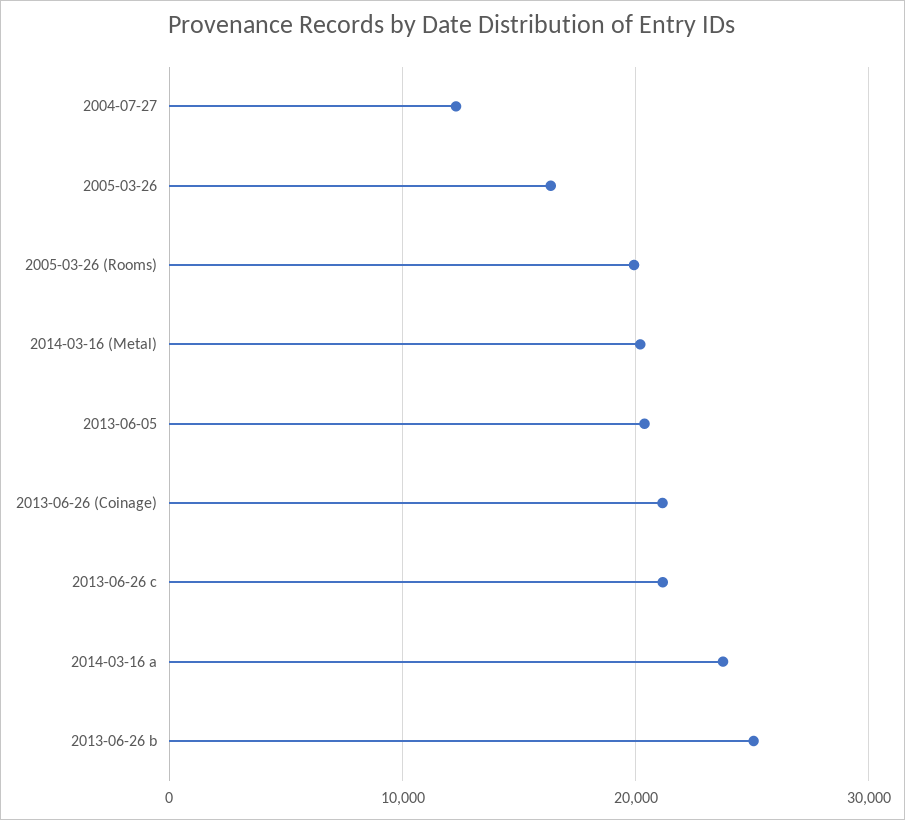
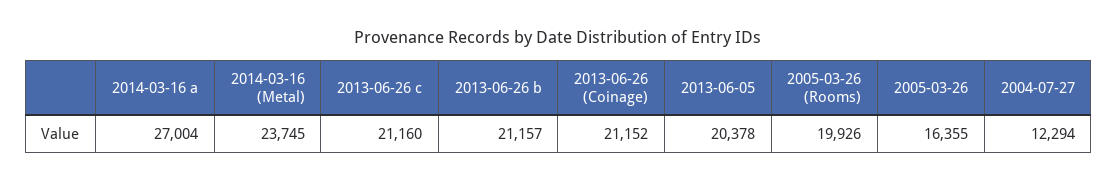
  {
    "2004-07-27": 12294,
    "2005-03-26": 16355,
    "2005-03-26 (Rooms)": 19926,
-   "2014-03-16 (Metal)": 20000,
+   "2014-03-16 (Metal)": 23745,
    "2013-06-05": 20378,
    "2013-06-26 (Coinage)": 21152,
    "2013-06-26 c": 21160,
-   "2014-03-16 a": 24000,
+   "2014-03-16 a": 27004,
-   "2013-06-26 b": 25000
+   "2013-06-26 b": 21157
  }

